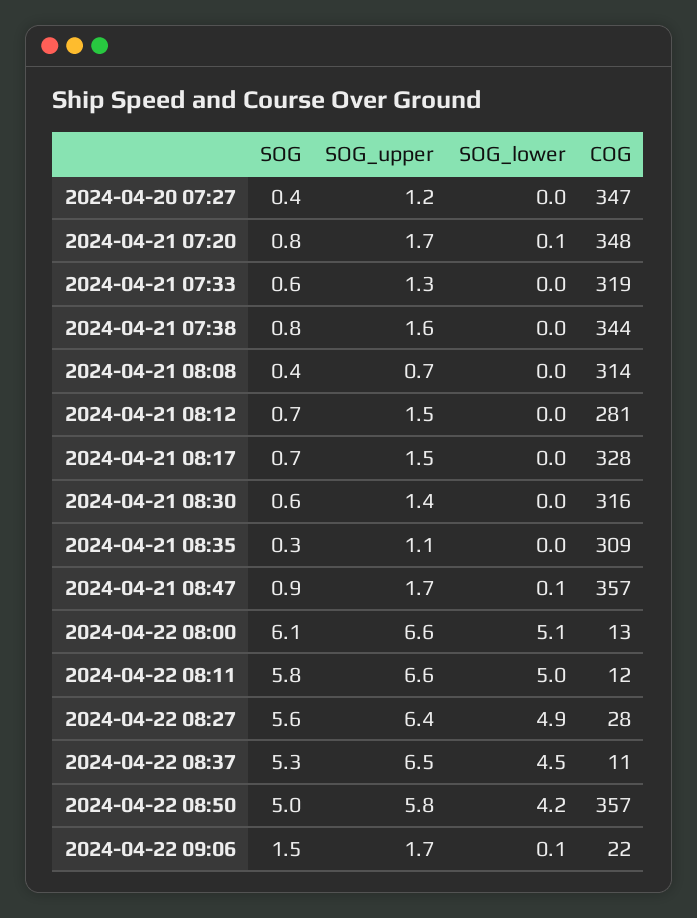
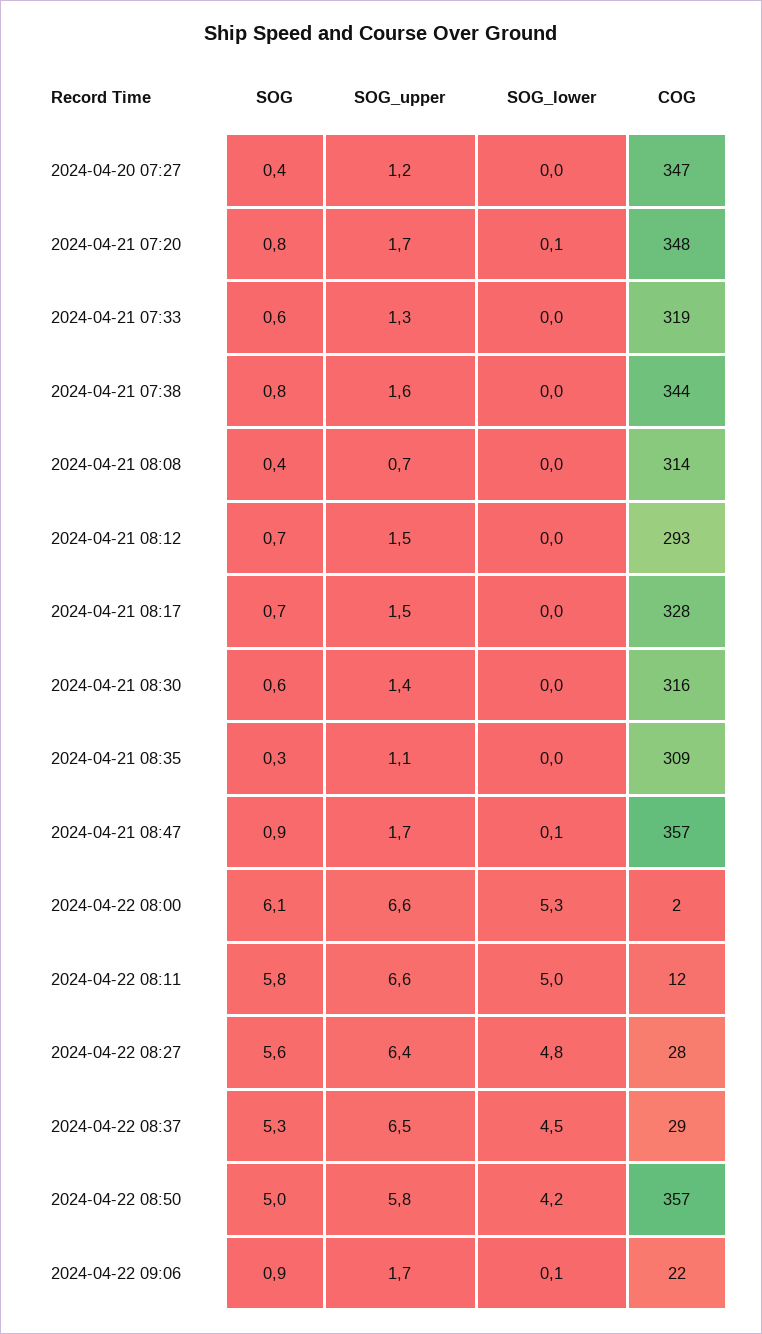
  {
    "SOG": {
      "2024-04-20 07:27": 0.4,
      "2024-04-21 07:20": 0.8,
      "2024-04-21 07:33": 0.6,
      "2024-04-21 07:38": 0.8,
      "2024-04-21 08:08": 0.4,
      "2024-04-21 08:12": 0.7,
      "2024-04-21 08:17": 0.7,
      "2024-04-21 08:30": 0.6,
      "2024-04-21 08:35": 0.3,
      "2024-04-21 08:47": 0.9,
      "2024-04-22 08:00": 6.1,
      "2024-04-22 08:11": 5.8,
      "2024-04-22 08:27": 5.6,
      "2024-04-22 08:37": 5.3,
      "2024-04-22 08:50": 5,
-     "2024-04-22 09:06": 1.5
+     "2024-04-22 09:06": 0.9
    },
    "SOG_upper": {
      "2024-04-20 07:27": 1.2,
      "2024-04-21 07:20": 1.7,
      "2024-04-21 07:33": 1.3,
      "2024-04-21 07:38": 1.6,
      "2024-04-21 08:08": 0.7,
      "2024-04-21 08:12": 1.5,
      "2024-04-21 08:17": 1.5,
      "2024-04-21 08:30": 1.4,
      "2024-04-21 08:35": 1.1,
      "2024-04-21 08:47": 1.7,
      "2024-04-22 08:00": 6.6,
      "2024-04-22 08:11": 6.6,
      "2024-04-22 08:27": 6.4,
      "2024-04-22 08:37": 6.5,
      "2024-04-22 08:50": 5.8,
      "2024-04-22 09:06": 1.7
    },
    "SOG_lower": {
      "2024-04-20 07:27": 0,
      "2024-04-21 07:20": 0.1,
      "2024-04-21 07:33": 0,
      "2024-04-21 07:38": 0,
      "2024-04-21 08:08": 0,
      "2024-04-21 08:12": 0,
      "2024-04-21 08:17": 0,
      "2024-04-21 08:30": 0,
      "2024-04-21 08:35": 0,
      "2024-04-21 08:47": 0.1,
-     "2024-04-22 08:00": 5.1,
+     "2024-04-22 08:00": 5.3,
      "2024-04-22 08:11": 5,
-     "2024-04-22 08:27": 4.9,
+     "2024-04-22 08:27": 4.8,
      "2024-04-22 08:37": 4.5,
      "2024-04-22 08:50": 4.2,
      "2024-04-22 09:06": 0.1
    },
    "COG": {
      "2024-04-20 07:27": 347,
      "2024-04-21 07:20": 348,
      "2024-04-21 07:33": 319,
      "2024-04-21 07:38": 344,
      "2024-04-21 08:08": 314,
-     "2024-04-21 08:12": 281,
+     "2024-04-21 08:12": 293,
      "2024-04-21 08:17": 328,
      "2024-04-21 08:30": 316,
      "2024-04-21 08:35": 309,
      "2024-04-21 08:47": 357,
-     "2024-04-22 08:00": 13,
+     "2024-04-22 08:00": 2,
      "2024-04-22 08:11": 12,
      "2024-04-22 08:27": 28,
-     "2024-04-22 08:37": 11,
+     "2024-04-22 08:37": 29,
      "2024-04-22 08:50": 357,
      "2024-04-22 09:06": 22
    }
  }

